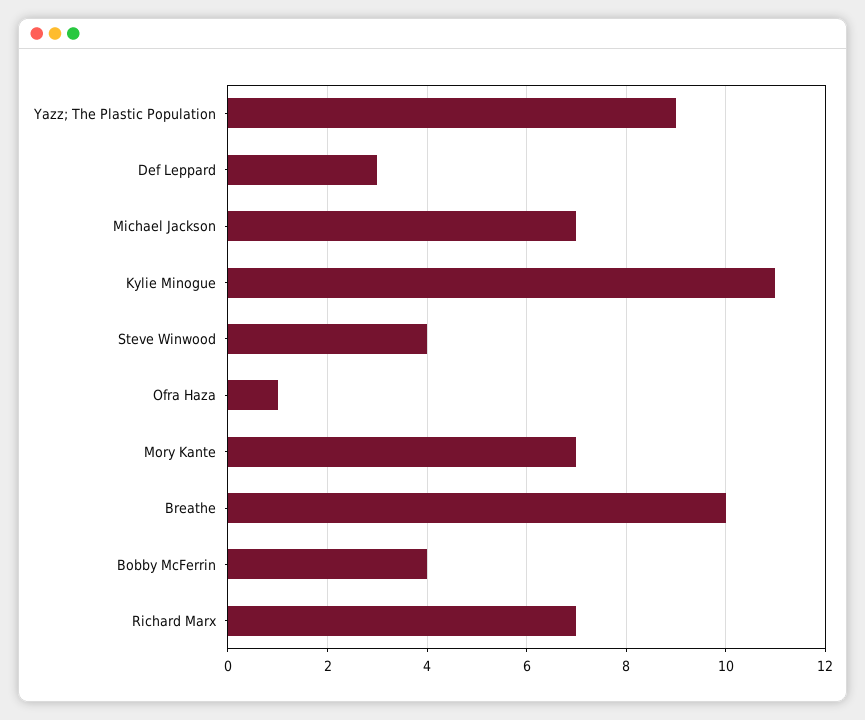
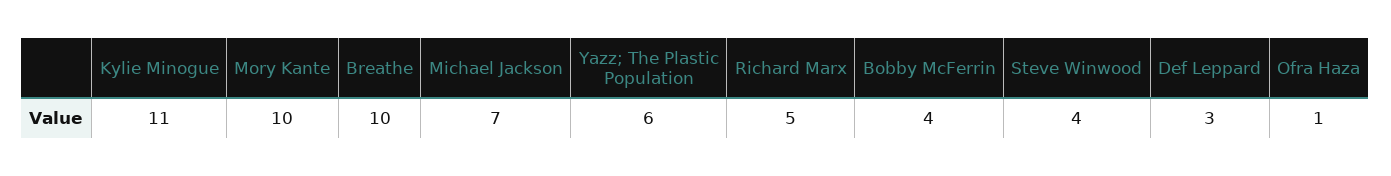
  {
-   "Yazz; The Plastic Population": 9,
+   "Yazz; The Plastic Population": 6,
    "Def Leppard": 3,
    "Michael Jackson": 7,
    "Kylie Minogue": 11,
    "Steve Winwood": 4,
    "Ofra Haza": 1,
-   "Mory Kante": 7,
+   "Mory Kante": 10,
    "Breathe": 10,
    "Bobby McFerrin": 4,
-   "Richard Marx": 7
+   "Richard Marx": 5
  }

